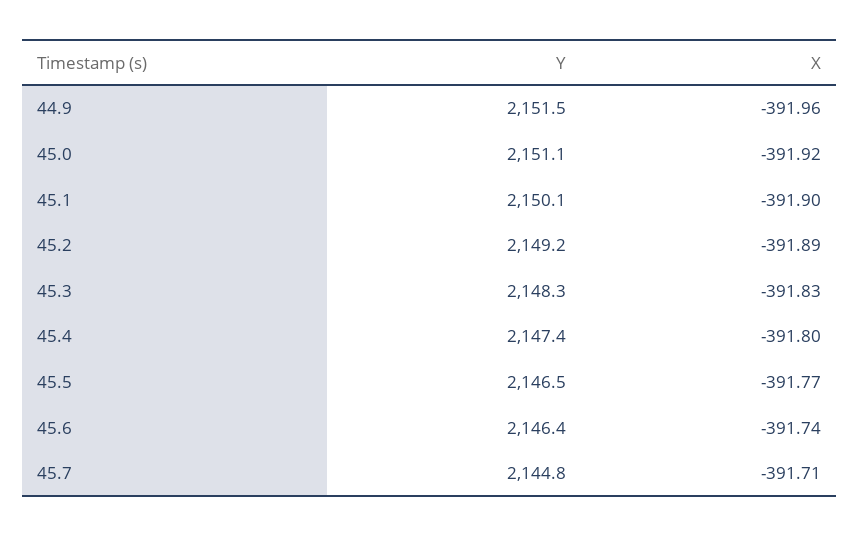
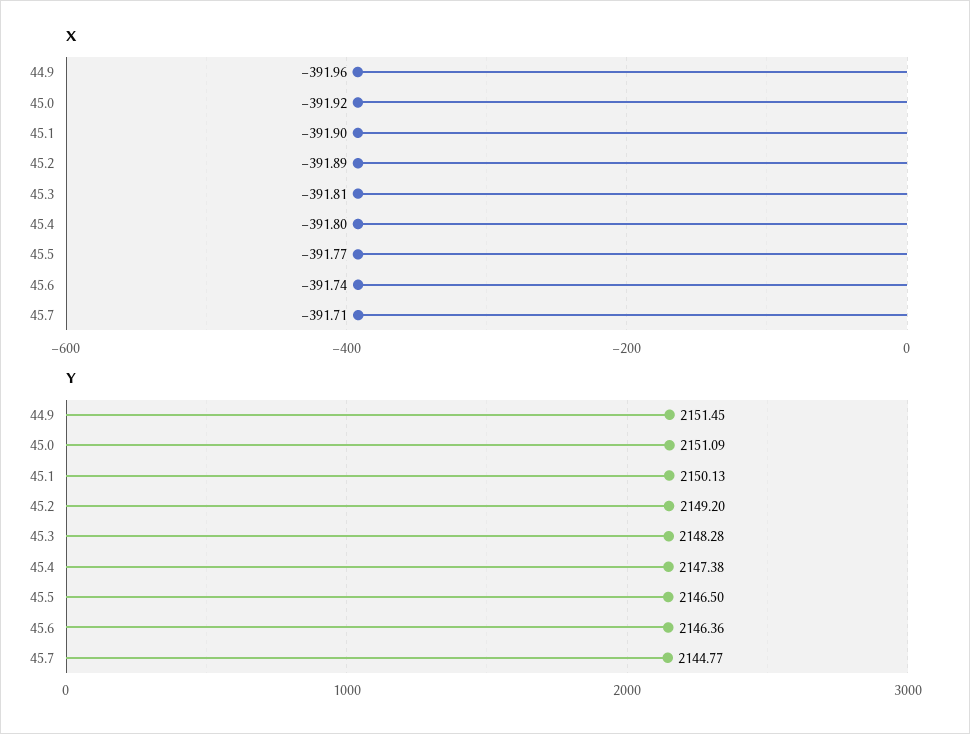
  {
    "Y": {
      "44.9": 2151.45,
      "45.0": 2151.09,
      "45.1": 2150.13,
      "45.2": 2149.2,
      "45.3": 2148.28,
      "45.4": 2147.38,
      "45.5": 2146.5,
      "45.6": 2146.36,
      "45.7": 2144.77
    },
    "X": {
      "44.9": -391.96,
      "45.0": -391.92,
      "45.1": -391.9,
      "45.2": -391.89,
-     "45.3": -391.83,
+     "45.3": -391.81,
      "45.4": -391.8,
      "45.5": -391.77,
      "45.6": -391.74,
      "45.7": -391.71
    }
  }

